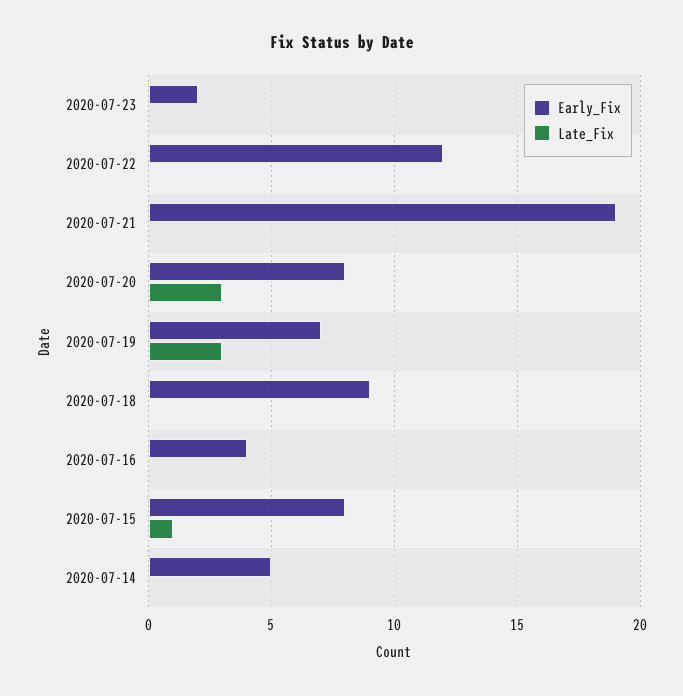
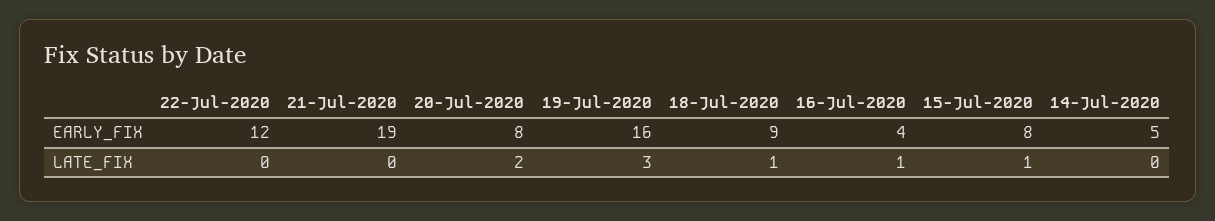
  {
    "Early_Fix": {
-     "2020-07-23": 2,
      "2020-07-22": 12,
      "2020-07-21": 19,
      "2020-07-20": 8,
-     "2020-07-19": 7,
+     "2020-07-19": 16,
      "2020-07-18": 9,
      "2020-07-16": 4,
      "2020-07-15": 8,
      "2020-07-14": 5
    },
    "Late_Fix": {
-     "2020-07-23": 0,
      "2020-07-22": 0,
      "2020-07-21": 0,
-     "2020-07-20": 3,
+     "2020-07-20": 2,
      "2020-07-19": 3,
-     "2020-07-18": 0,
+     "2020-07-18": 1,
-     "2020-07-16": 0,
+     "2020-07-16": 1,
      "2020-07-15": 1,
      "2020-07-14": 0
    }
  }

